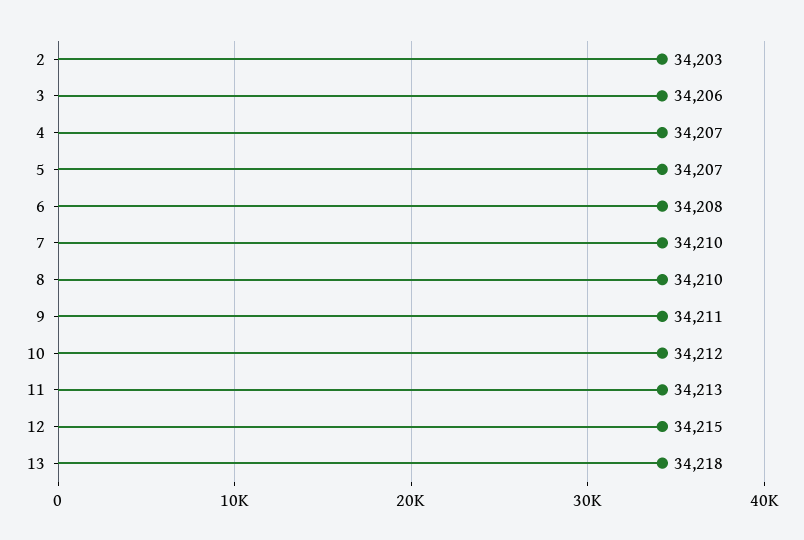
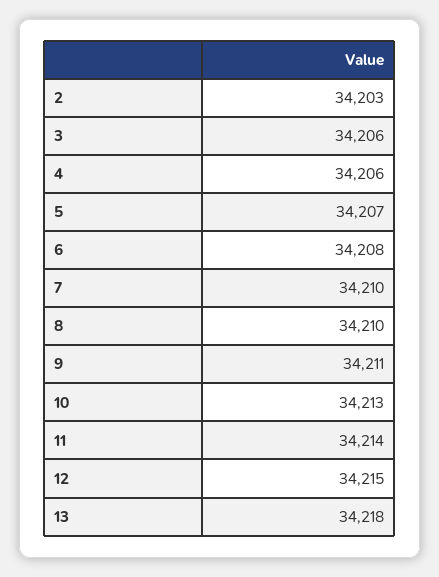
  {
    "2": 34203,
    "3": 34206,
-   "4": 34207,
+   "4": 34206,
    "5": 34207,
    "6": 34208,
    "7": 34210,
    "8": 34210,
    "9": 34211,
-   "10": 34212,
+   "10": 34213,
-   "11": 34213,
+   "11": 34214,
    "12": 34215,
    "13": 34218
  }

